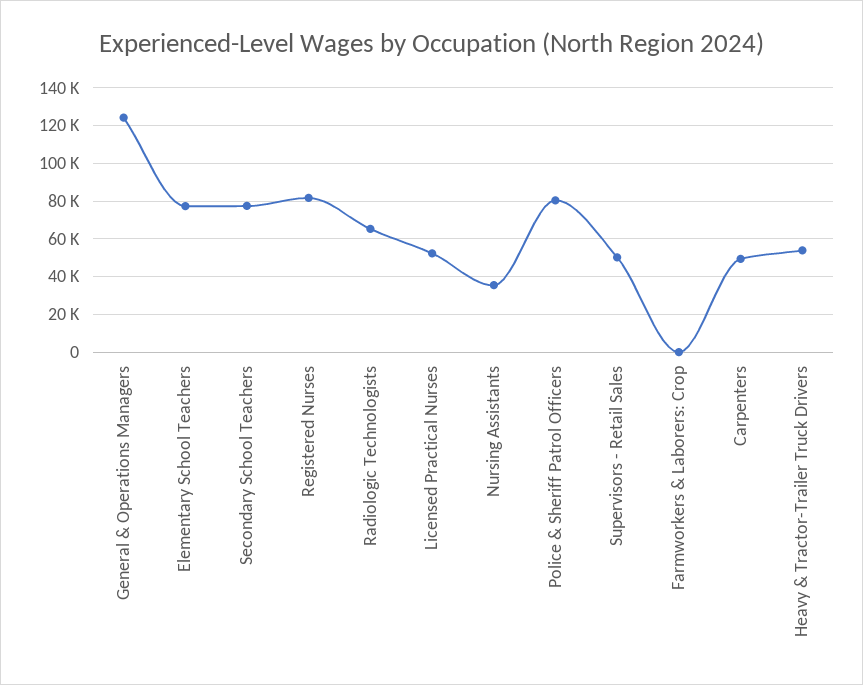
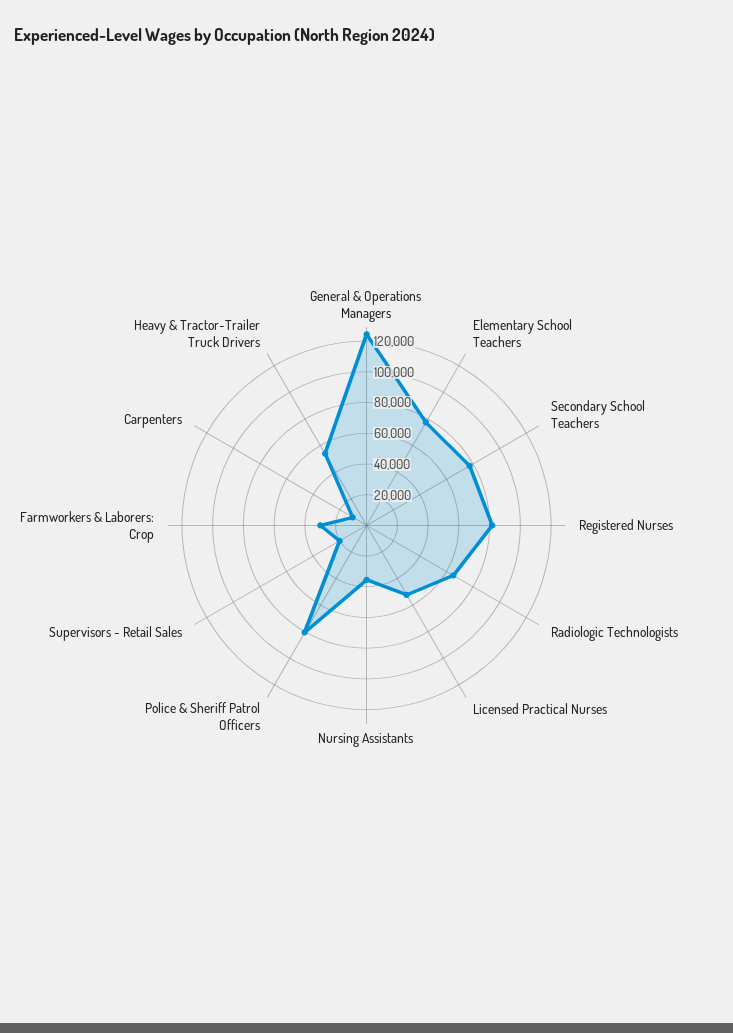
  {
    "General & Operations Managers": 125000,
    "Elementary School Teachers": 75000,
    "Secondary School Teachers": 75000,
    "Registered Nurses": 80000,
    "Radiologic Technologists": 65000,
    "Licensed Practical Nurses": 50000,
    "Nursing Assistants": 35000,
    "Police & Sheriff Patrol Officers": 80000,
-   "Supervisors - Retail Sales": 50000,
+   "Supervisors - Retail Sales": 20000,
-   "Farmworkers & Laborers: Crop": 0,
+   "Farmworkers & Laborers: Crop": 30000,
-   "Carpenters": 50000,
+   "Carpenters": 10000,
    "Heavy & Tractor-Trailer Truck Drivers": 55000
  }

